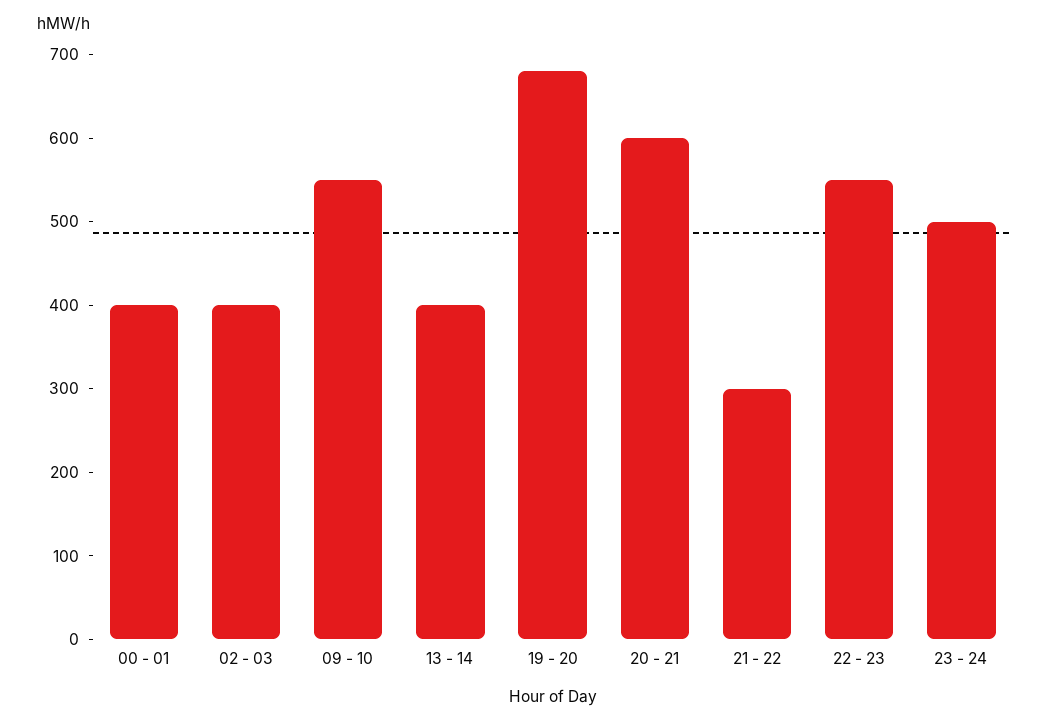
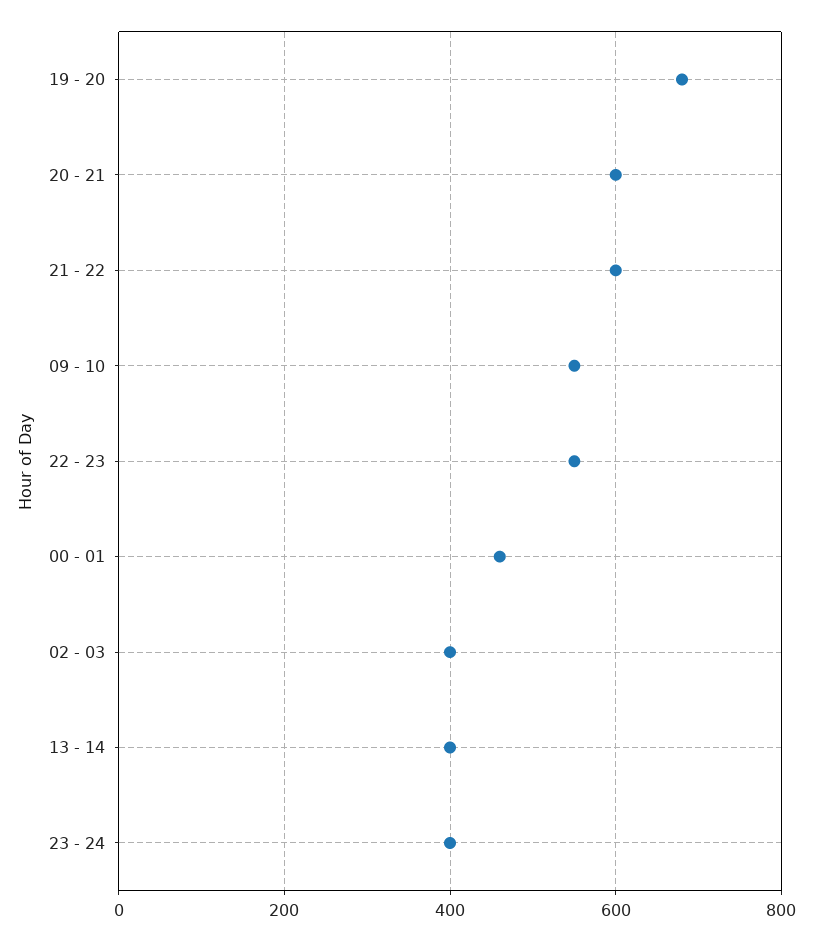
  {
-   "00 - 01": 400,
+   "00 - 01": 460,
    "02 - 03": 400,
    "09 - 10": 560,
    "13 - 14": 400,
    "19 - 20": 680,
    "20 - 21": 600,
-   "21 - 22": 300,
+   "21 - 22": 600,
    "22 - 23": 560,
-   "23 - 24": 500
+   "23 - 24": 400
  }

